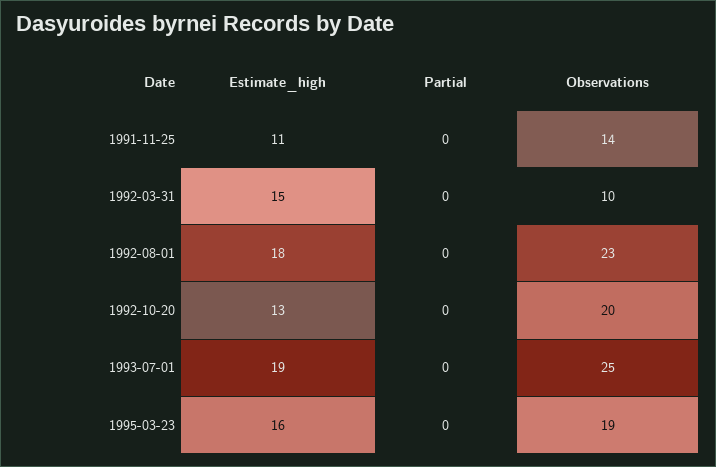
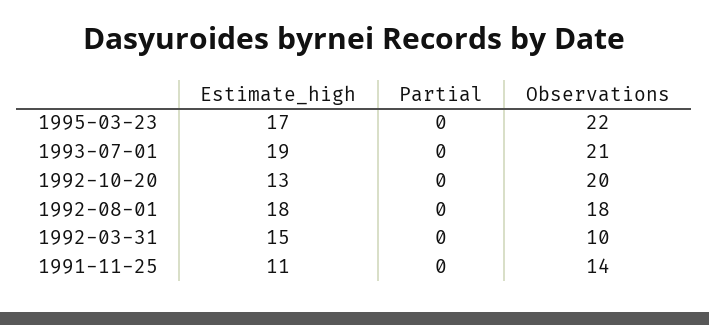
  {
    "Estimate_high": {
      "1991-11-25": 11,
      "1992-03-31": 15,
      "1992-08-01": 18,
      "1992-10-20": 13,
      "1993-07-01": 19,
-     "1995-03-23": 16
+     "1995-03-23": 17
    },
    "Partial": {
      "1991-11-25": 0,
      "1992-03-31": 0,
      "1992-08-01": 0,
      "1992-10-20": 0,
      "1993-07-01": 0,
      "1995-03-23": 0
    },
    "Observations": {
      "1991-11-25": 14,
      "1992-03-31": 10,
-     "1992-08-01": 23,
+     "1992-08-01": 18,
      "1992-10-20": 20,
-     "1993-07-01": 25,
+     "1993-07-01": 21,
-     "1995-03-23": 19
+     "1995-03-23": 22
    }
  }

